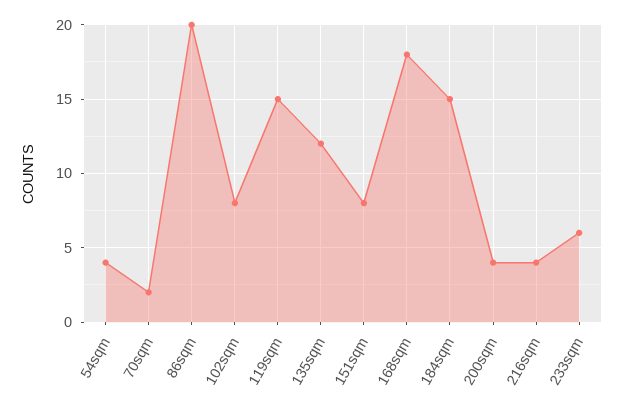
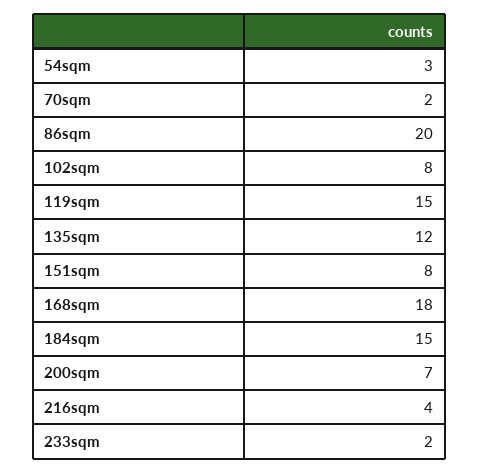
  {
-   "54sqm": 4,
+   "54sqm": 3,
    "70sqm": 2,
    "86sqm": 20,
    "102sqm": 8,
    "119sqm": 15,
    "135sqm": 12,
    "151sqm": 8,
    "168sqm": 18,
    "184sqm": 15,
-   "200sqm": 4,
+   "200sqm": 7,
    "216sqm": 4,
-   "233sqm": 6
+   "233sqm": 2
  }

